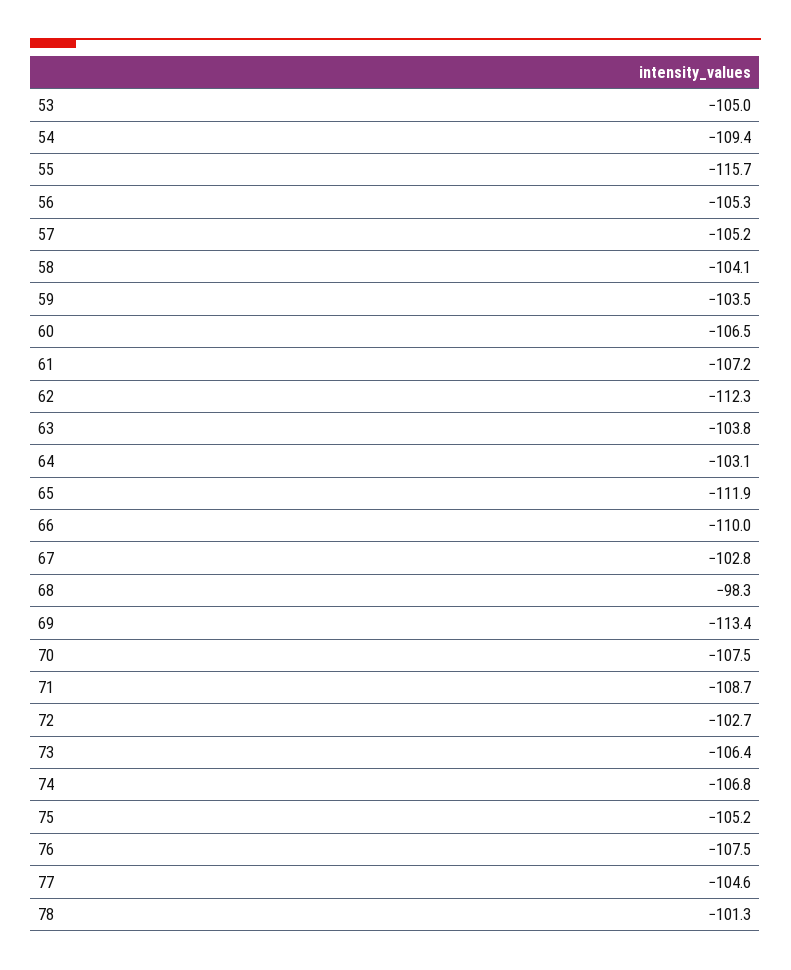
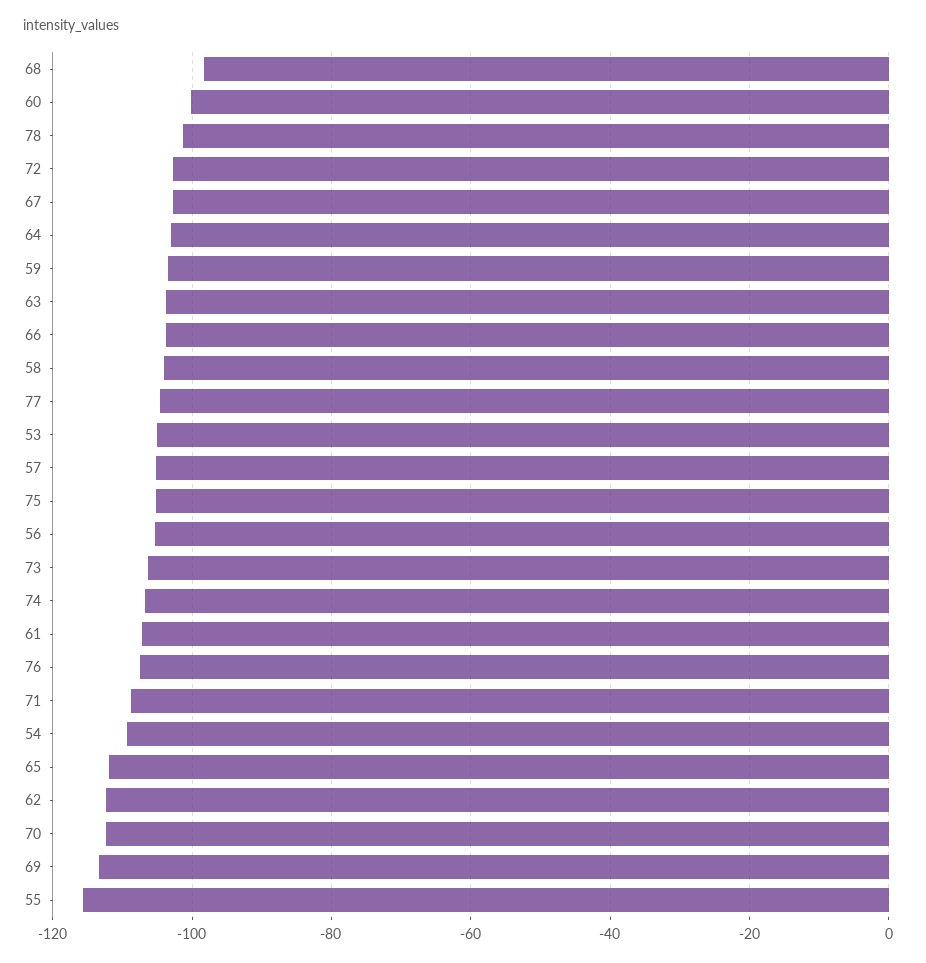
  {
    "53": -105,
    "54": -109.4,
    "55": -115.7,
    "56": -105.3,
    "57": -105.2,
    "58": -104.1,
    "59": -103.5,
-   "60": -106.5,
+   "60": -100,
    "61": -107.2,
    "62": -112.3,
    "63": -103.8,
    "64": -103.1,
    "65": -111.9,
-   "66": -110,
+   "66": -104,
    "67": -102.8,
    "68": -98.3,
    "69": -113.4,
-   "70": -107.5,
+   "70": -112,
    "71": -108.7,
    "72": -102.7,
    "73": -106.4,
    "74": -106.8,
    "75": -105.2,
    "76": -107.5,
    "77": -104.6,
    "78": -101.3
  }

